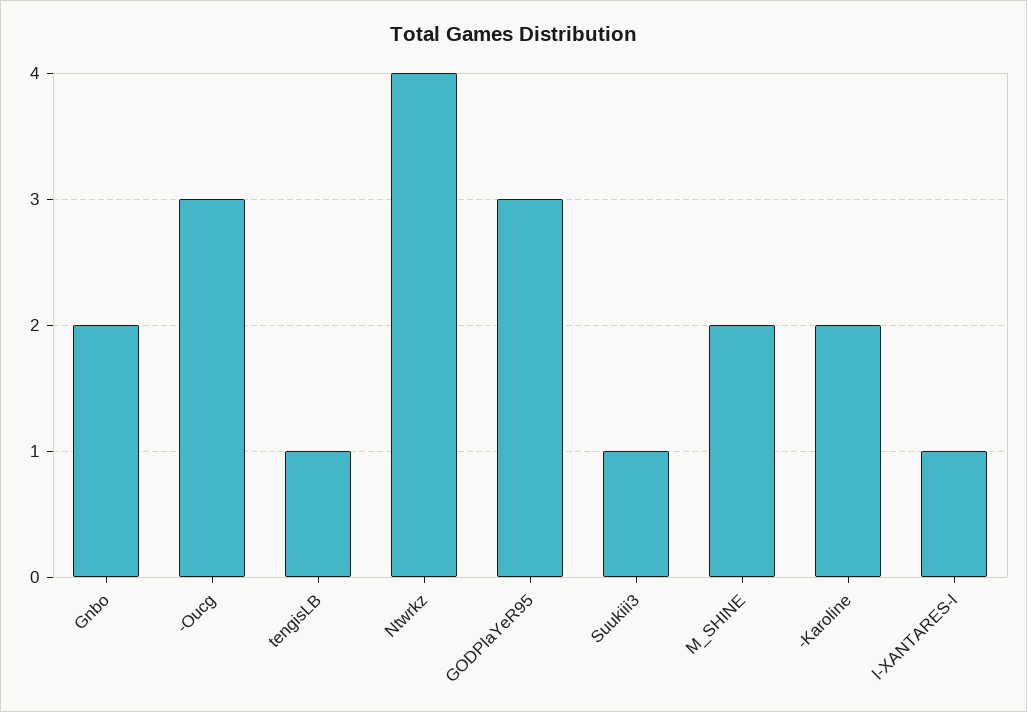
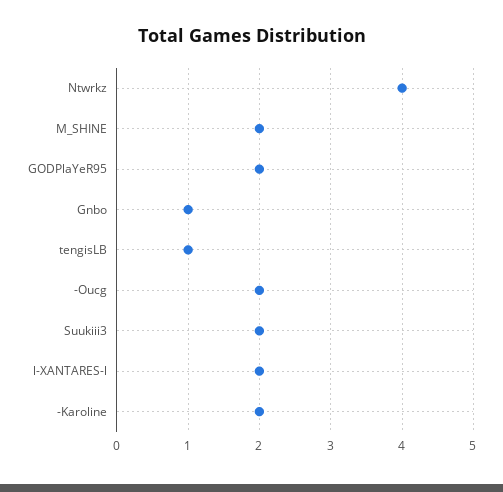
  {
-   "Gnbo": 2,
+   "Gnbo": 1,
-   "-Oucg": 3,
+   "-Oucg": 2,
    "tengisLB": 1,
    "Ntwrkz": 4,
-   "GODPlaYeR95": 3,
+   "GODPlaYeR95": 2,
-   "Suukiii3": 1,
+   "Suukiii3": 2,
    "M_SHINE": 2,
    "-Karoline": 2,
-   "l-XANTARES-l": 1
+   "l-XANTARES-l": 2
  }

